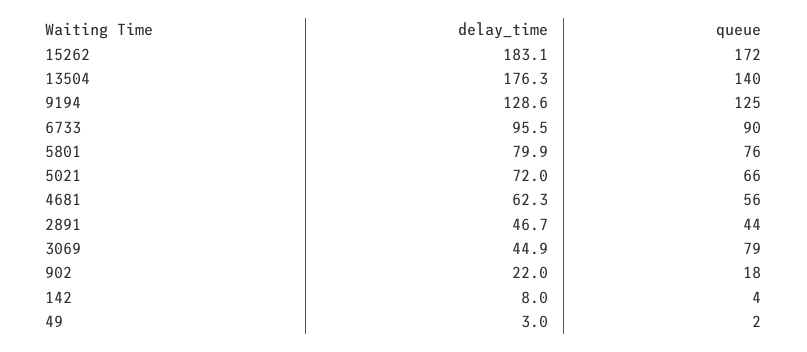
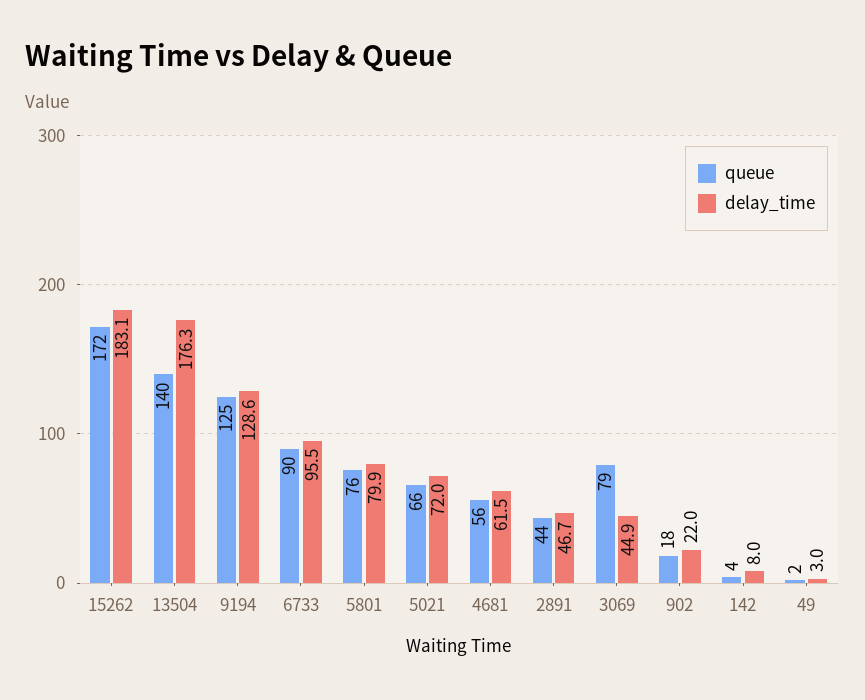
  {
    "delay_time": {
      "15262": 183.1,
      "13504": 176.3,
      "9194": 128.6,
      "6733": 95.5,
      "5801": 79.9,
      "5021": 72,
-     "4681": 62.3,
+     "4681": 61.5,
      "2891": 46.7,
      "3069": 44.9,
      "902": 22,
      "142": 8,
      "49": 3
    },
    "queue": {
      "15262": 172,
      "13504": 140,
      "9194": 125,
      "6733": 90,
      "5801": 76,
      "5021": 66,
      "4681": 56,
      "2891": 44,
      "3069": 79,
      "902": 18,
      "142": 4,
      "49": 2
    }
  }

